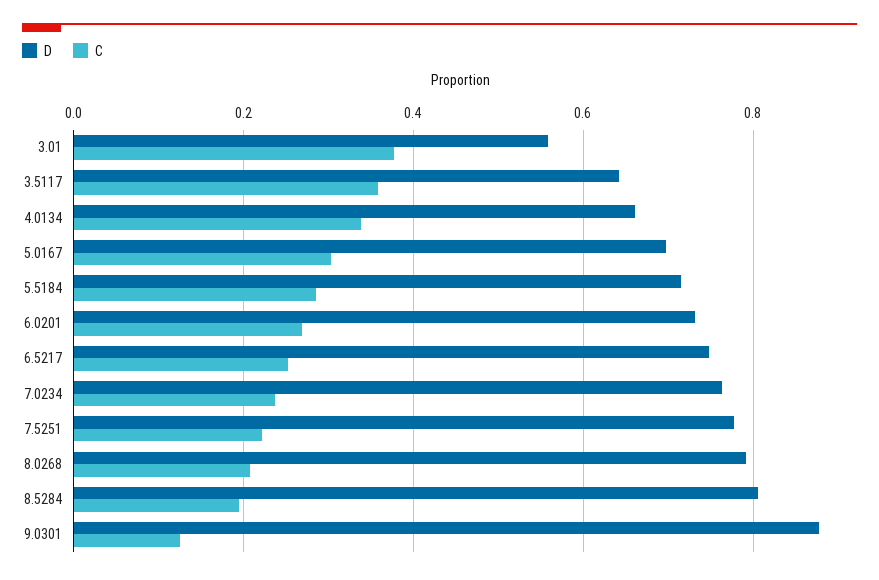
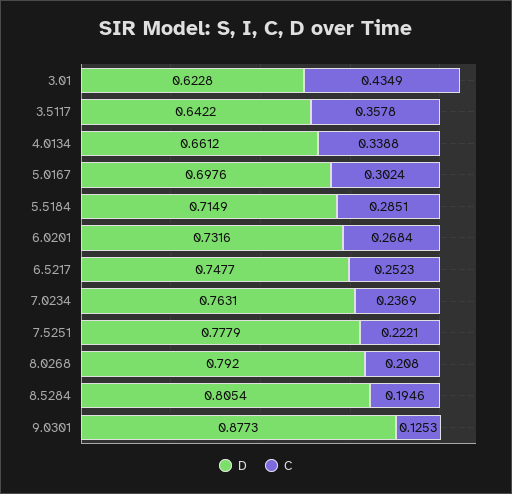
  {
    "D": {
-     "3.01": 0.56,
+     "3.01": 0.6228,
      "3.5117": 0.6422,
      "4.0134": 0.6612,
      "5.0167": 0.6976,
      "5.5184": 0.7149,
      "6.0201": 0.7316,
      "6.5217": 0.7477,
      "7.0234": 0.7631,
      "7.5251": 0.7779,
      "8.0268": 0.792,
      "8.5284": 0.8054,
      "9.0301": 0.8773
    },
    "C": {
-     "3.01": 0.38,
+     "3.01": 0.4349,
      "3.5117": 0.3578,
      "4.0134": 0.3388,
      "5.0167": 0.3024,
      "5.5184": 0.2851,
      "6.0201": 0.2684,
      "6.5217": 0.2523,
      "7.0234": 0.2369,
      "7.5251": 0.2221,
      "8.0268": 0.208,
      "8.5284": 0.1946,
      "9.0301": 0.1253
    }
  }

